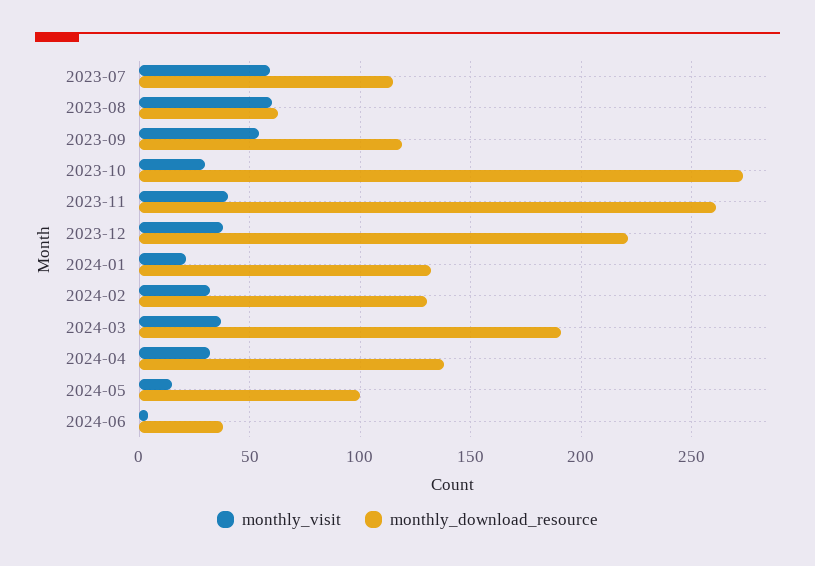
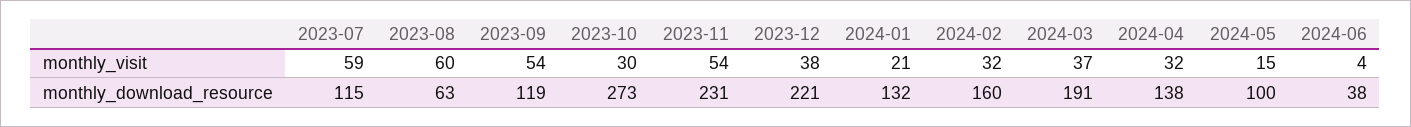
  {
    "monthly_visit": {
      "2023-07": 59,
      "2023-08": 60,
      "2023-09": 54,
      "2023-10": 30,
-     "2023-11": 40,
+     "2023-11": 54,
      "2023-12": 38,
      "2024-01": 21,
      "2024-02": 32,
      "2024-03": 37,
      "2024-04": 32,
      "2024-05": 15,
      "2024-06": 4
    },
    "monthly_download_resource": {
      "2023-07": 115,
      "2023-08": 63,
      "2023-09": 119,
      "2023-10": 273,
-     "2023-11": 260,
+     "2023-11": 231,
      "2023-12": 221,
      "2024-01": 132,
-     "2024-02": 130,
+     "2024-02": 160,
      "2024-03": 191,
      "2024-04": 138,
      "2024-05": 100,
      "2024-06": 38
    }
  }

